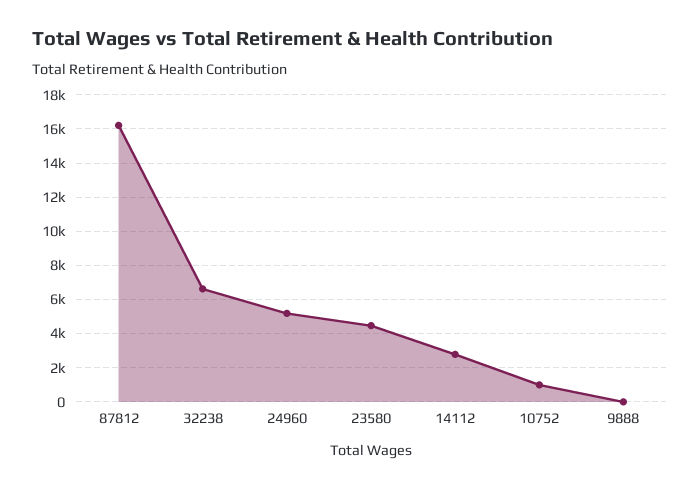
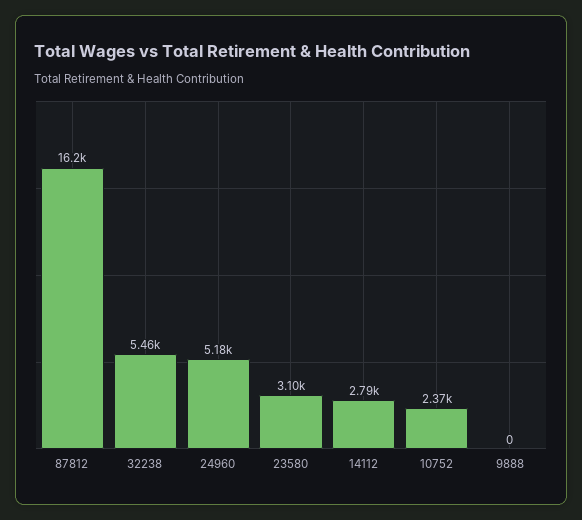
  {
    "87812": 16200,
-   "32238": 6500,
+   "32238": 5460,
    "24960": 5180,
-   "23580": 4500,
+   "23580": 3100,
    "14112": 2790,
-   "10752": 1000,
+   "10752": 2370,
    "9888": 0
  }

